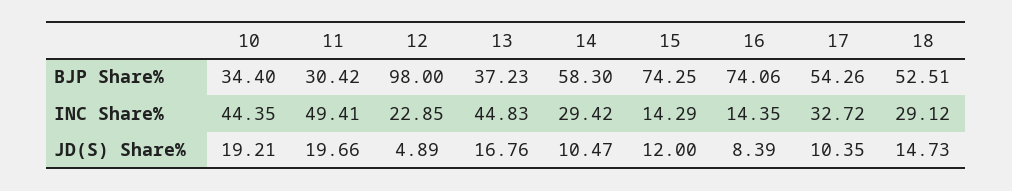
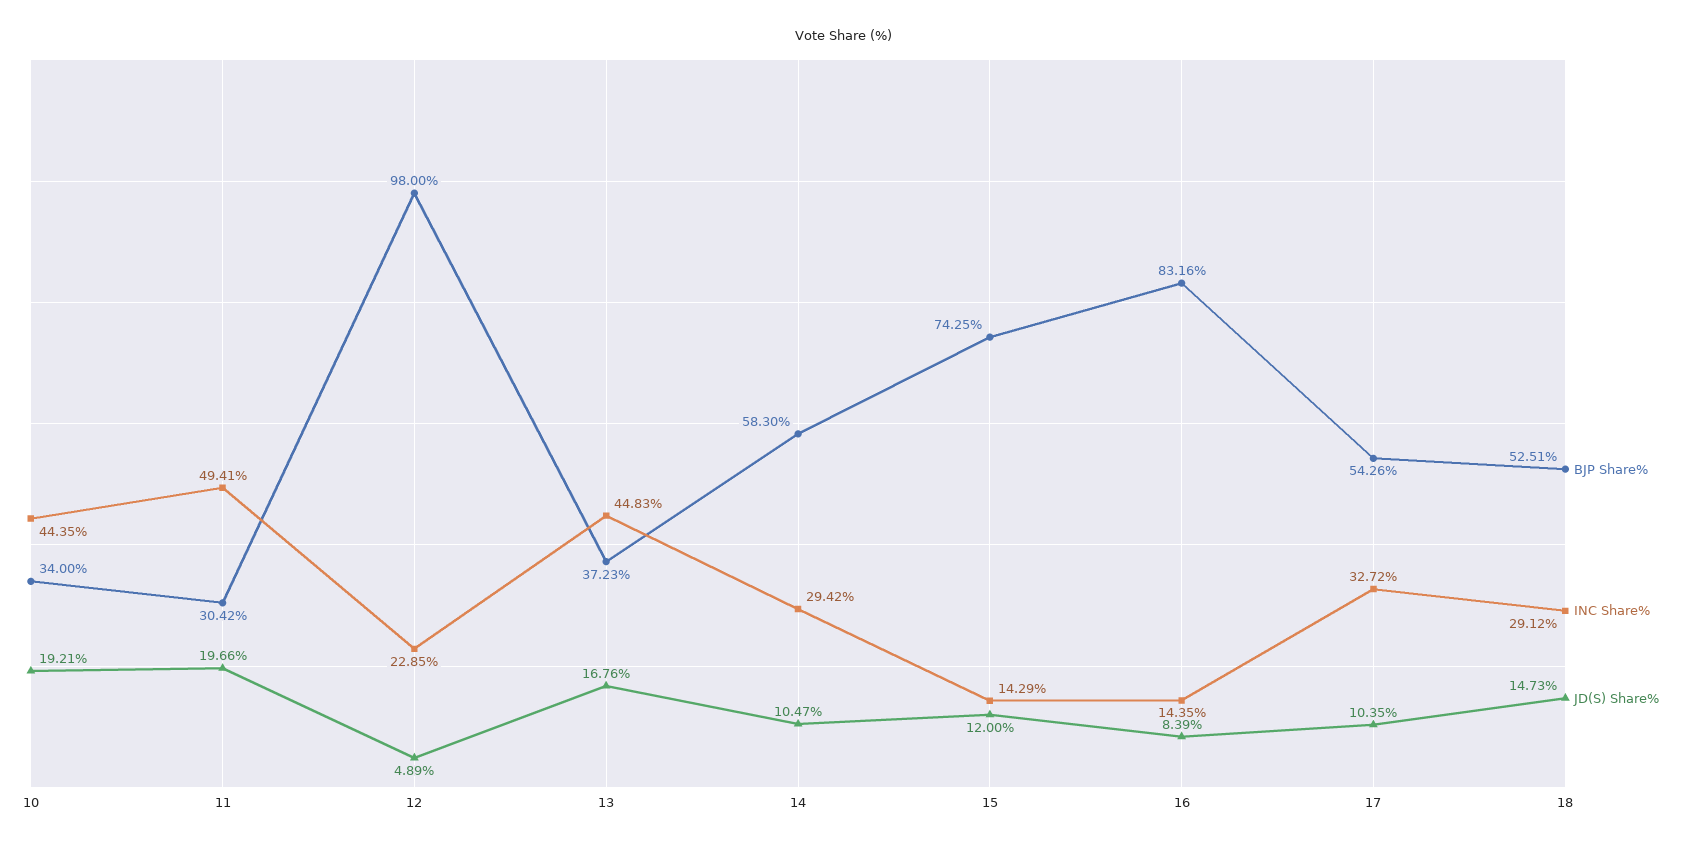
  {
    "BJP Share%": {
-     "10": 34.4,
+     "10": 34,
      "11": 30.42,
      "12": 98,
      "13": 37.23,
      "14": 58.3,
      "15": 74.25,
-     "16": 74.06,
+     "16": 83.16,
      "17": 54.26,
      "18": 52.51
    },
    "INC Share%": {
      "10": 44.35,
      "11": 49.41,
      "12": 22.85,
      "13": 44.83,
      "14": 29.42,
      "15": 14.29,
      "16": 14.35,
      "17": 32.72,
      "18": 29.12
    },
    "JD(S) Share%": {
      "10": 19.21,
      "11": 19.66,
      "12": 4.89,
      "13": 16.76,
      "14": 10.47,
      "15": 12,
      "16": 8.39,
      "17": 10.35,
      "18": 14.73
    }
  }

